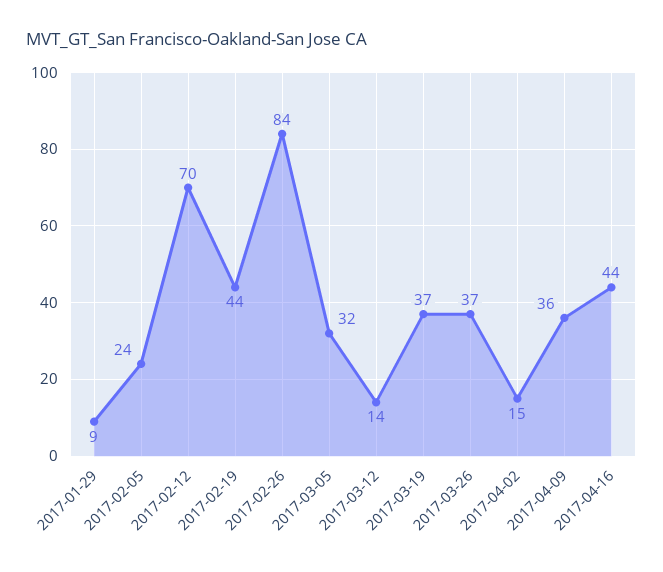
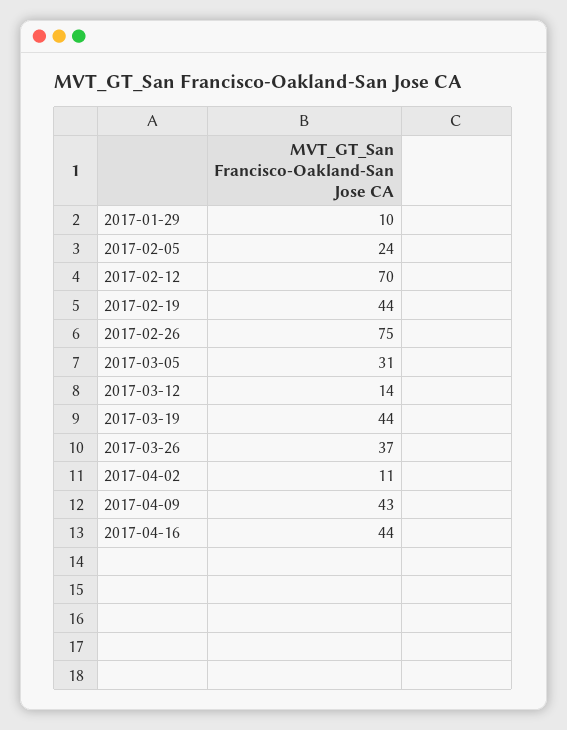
  {
-   "2017-01-29": 9,
+   "2017-01-29": 10,
    "2017-02-05": 24,
    "2017-02-12": 70,
    "2017-02-19": 44,
-   "2017-02-26": 84,
+   "2017-02-26": 75,
-   "2017-03-05": 32,
+   "2017-03-05": 31,
    "2017-03-12": 14,
-   "2017-03-19": 37,
+   "2017-03-19": 44,
    "2017-03-26": 37,
-   "2017-04-02": 15,
+   "2017-04-02": 11,
-   "2017-04-09": 36,
+   "2017-04-09": 43,
    "2017-04-16": 44
  }

